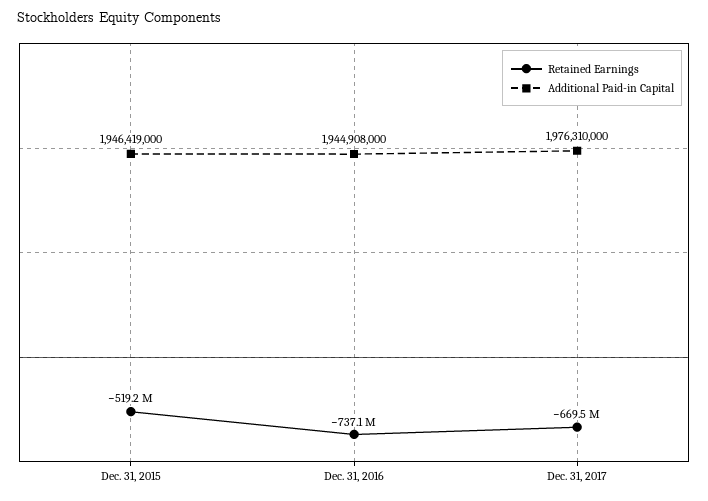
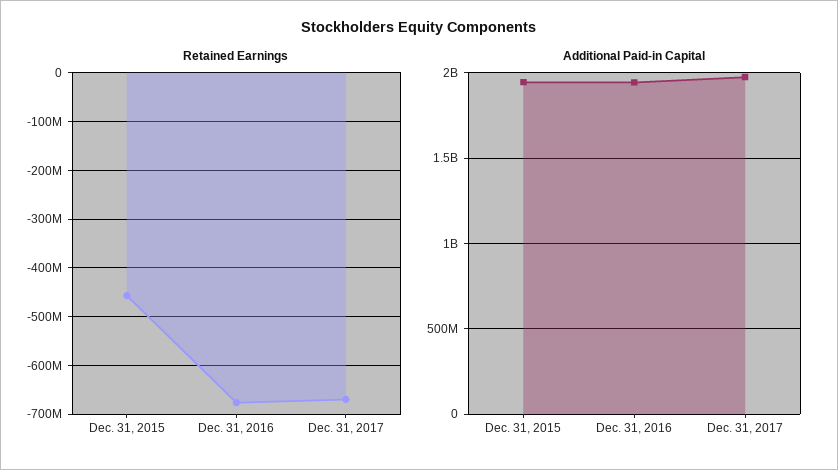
  {
    "Retained Earnings": {
-     "Dec. 31, 2015": -519200000,
+     "Dec. 31, 2015": -460000000,
-     "Dec. 31, 2016": -737100000,
+     "Dec. 31, 2016": -680000000,
      "Dec. 31, 2017": -669500000
    },
    "Additional Paid-in Capital": {
      "Dec. 31, 2015": 1946419000,
      "Dec. 31, 2016": 1944908000,
      "Dec. 31, 2017": 1976310000
    }
  }

